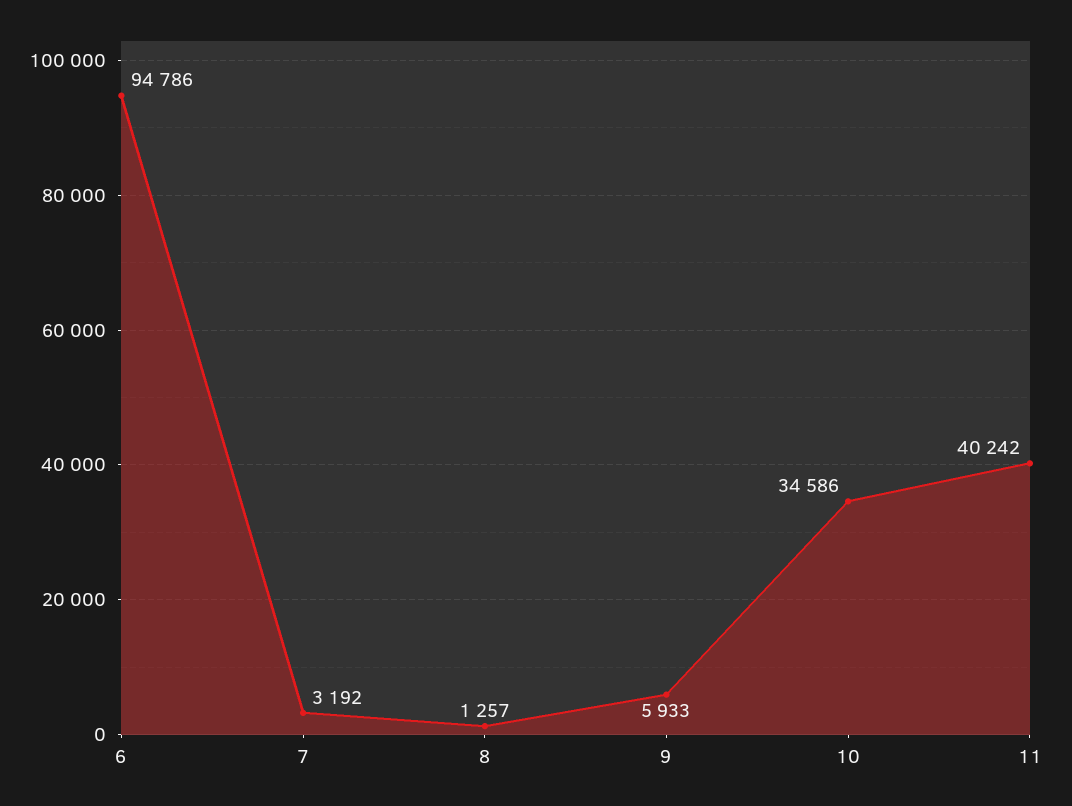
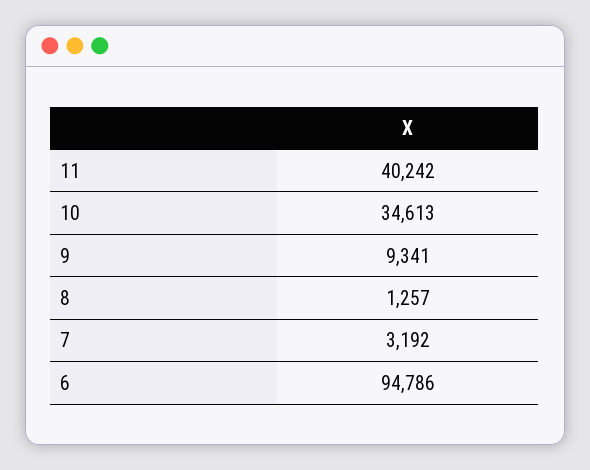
  {
    "6": 94786,
    "7": 3192,
    "8": 1257,
-   "9": 5933,
+   "9": 9341,
-   "10": 34586,
+   "10": 34613,
    "11": 40242
  }

